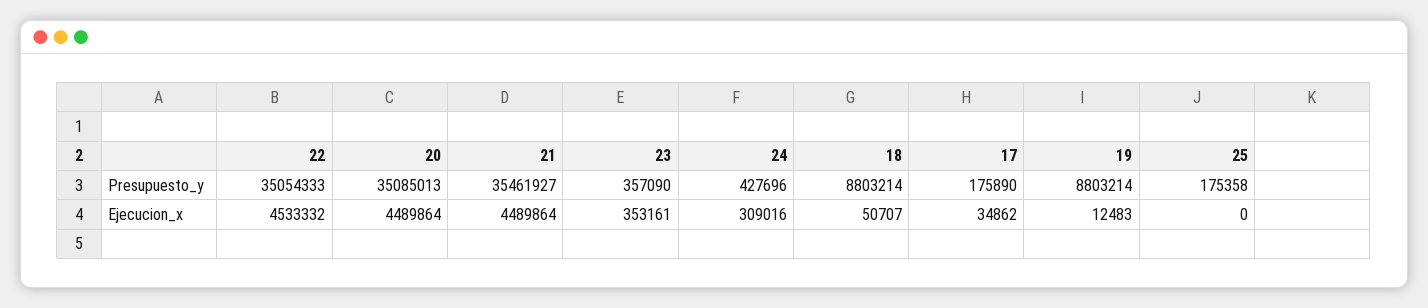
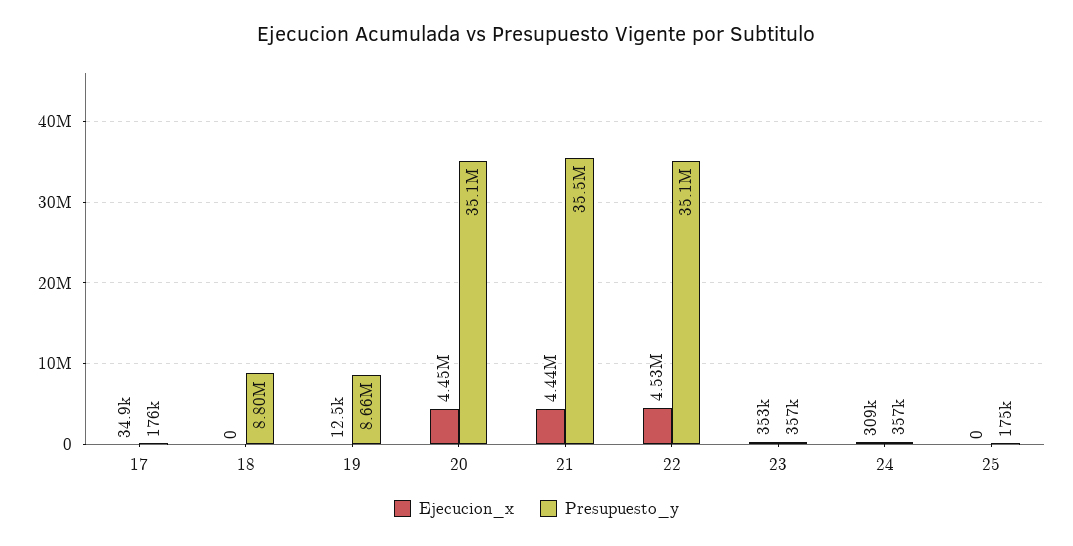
  {
    "Presupuesto_y": {
      "22": 35054333,
      "20": 35085013,
      "21": 35461927,
      "23": 357090,
-     "24": 427696,
+     "24": 357000,
      "18": 8803214,
      "17": 175890,
-     "19": 8803214,
+     "19": 8660000,
      "25": 175358
    },
    "Ejecucion_x": {
      "22": 4533332,
-     "20": 4489864,
+     "20": 4450000,
-     "21": 4489864,
+     "21": 4440000,
      "23": 353161,
      "24": 309016,
-     "18": 50707,
+     "18": 0,
      "17": 34862,
      "19": 12483,
      "25": 0
    }
  }

